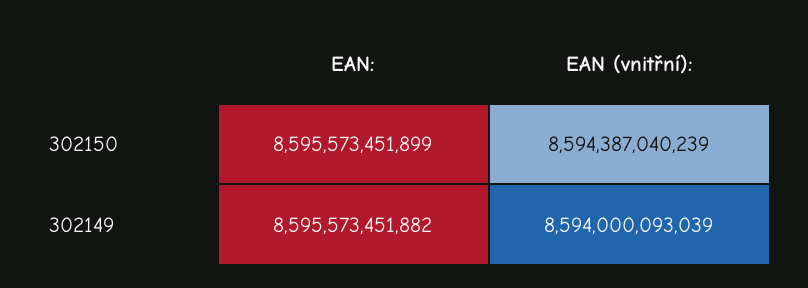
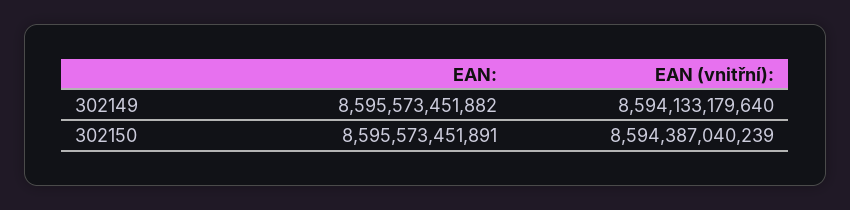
  {
    "EAN:": {
-     "302150": 8595573451899,
+     "302150": 8595573451891,
      "302149": 8595573451882
    },
    "EAN (vnitřní):": {
      "302150": 8594387040239,
-     "302149": 8594000093039
+     "302149": 8594133179640
    }
  }

